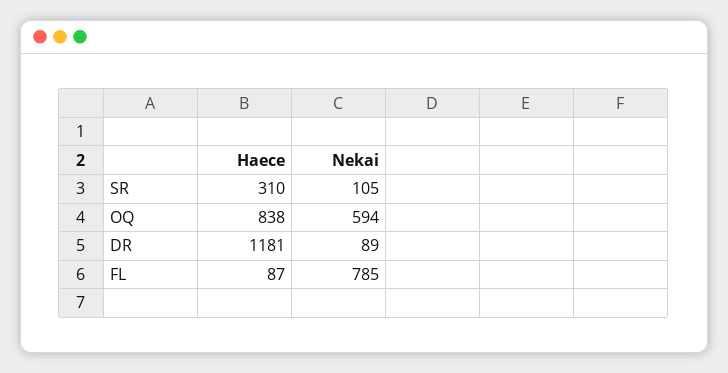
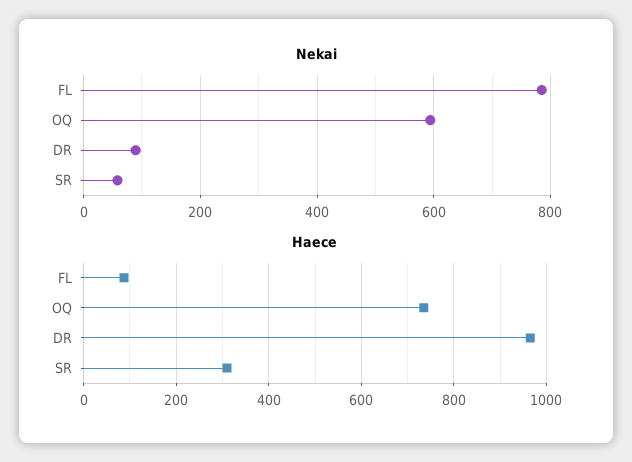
  {
    "Haece": {
      "SR": 310,
-     "OQ": 838,
+     "OQ": 740,
-     "DR": 1181,
+     "DR": 960,
      "FL": 87
    },
    "Nekai": {
-     "SR": 105,
+     "SR": 60,
      "OQ": 594,
      "DR": 89,
      "FL": 785
    }
  }

